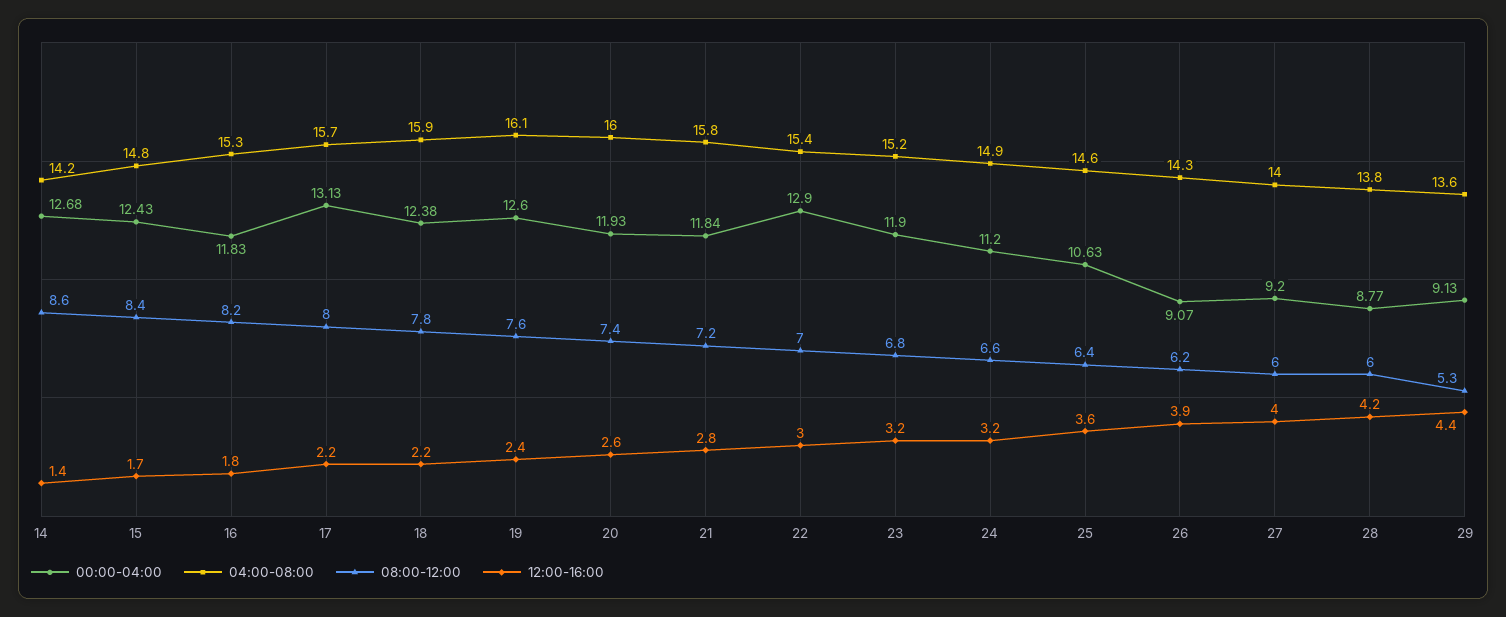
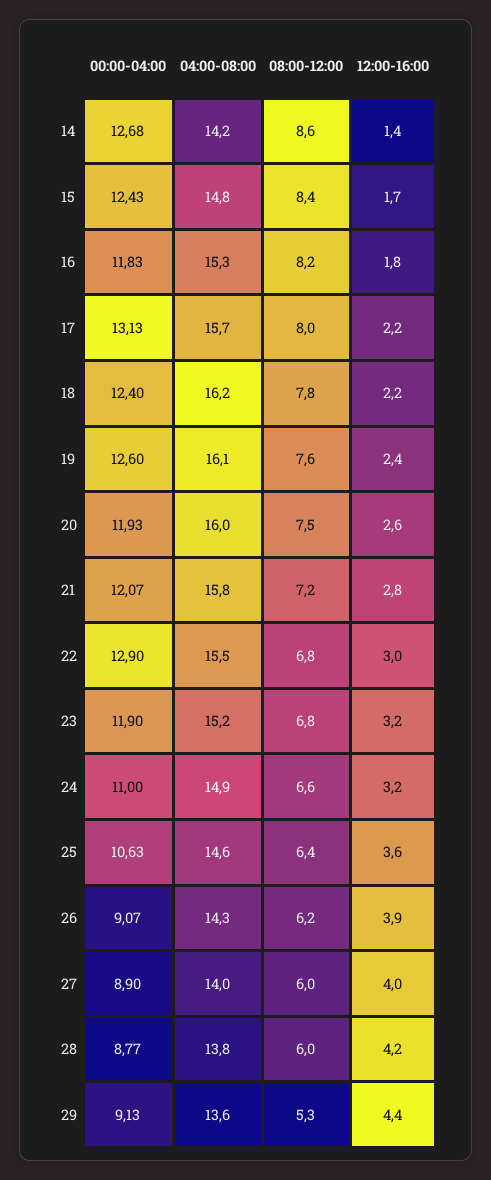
  {
    "00:00-04:00": {
      "14": 12.68,
      "15": 12.43,
      "16": 11.83,
      "17": 13.13,
-     "18": 12.38,
+     "18": 12.4,
      "19": 12.6,
      "20": 11.93,
-     "21": 11.84,
+     "21": 12.07,
      "22": 12.9,
      "23": 11.9,
-     "24": 11.2,
+     "24": 11,
      "25": 10.63,
      "26": 9.07,
-     "27": 9.2,
+     "27": 8.9,
      "28": 8.77,
      "29": 9.13
    },
    "04:00-08:00": {
      "14": 14.2,
      "15": 14.8,
      "16": 15.3,
      "17": 15.7,
-     "18": 15.9,
+     "18": 16.2,
      "19": 16.1,
      "20": 16,
      "21": 15.8,
-     "22": 15.4,
+     "22": 15.5,
      "23": 15.2,
      "24": 14.9,
      "25": 14.6,
      "26": 14.3,
      "27": 14,
      "28": 13.8,
      "29": 13.6
    },
    "08:00-12:00": {
      "14": 8.6,
      "15": 8.4,
      "16": 8.2,
      "17": 8,
      "18": 7.8,
      "19": 7.6,
-     "20": 7.4,
+     "20": 7.5,
      "21": 7.2,
-     "22": 7,
+     "22": 6.8,
      "23": 6.8,
      "24": 6.6,
      "25": 6.4,
      "26": 6.2,
      "27": 6,
      "28": 6,
      "29": 5.3
    },
    "12:00-16:00": {
      "14": 1.4,
      "15": 1.7,
      "16": 1.8,
      "17": 2.2,
      "18": 2.2,
      "19": 2.4,
      "20": 2.6,
      "21": 2.8,
      "22": 3,
      "23": 3.2,
      "24": 3.2,
      "25": 3.6,
      "26": 3.9,
      "27": 4,
      "28": 4.2,
      "29": 4.4
    }
  }

